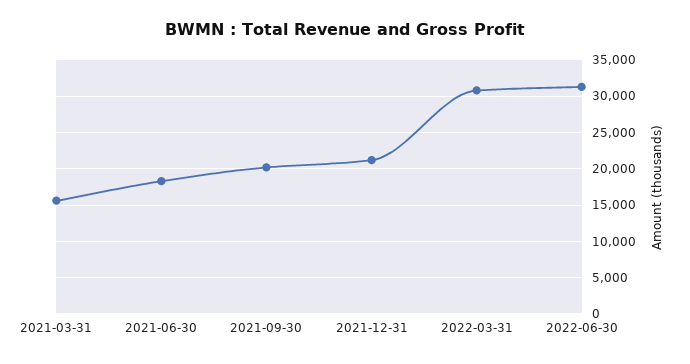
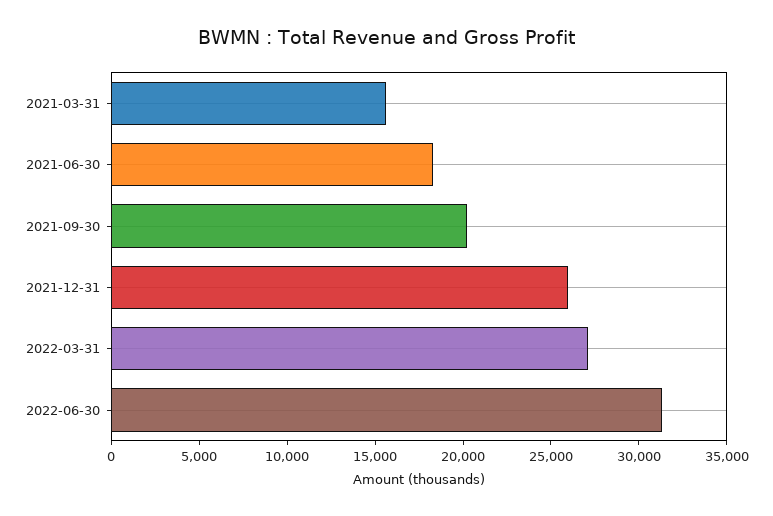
  {
    "2021-03-31": 16000,
    "2021-06-30": 18000,
    "2021-09-30": 20000,
-   "2021-12-31": 21000,
+   "2021-12-31": 26000,
-   "2022-03-31": 31000,
+   "2022-03-31": 27000,
    "2022-06-30": 31000
  }

